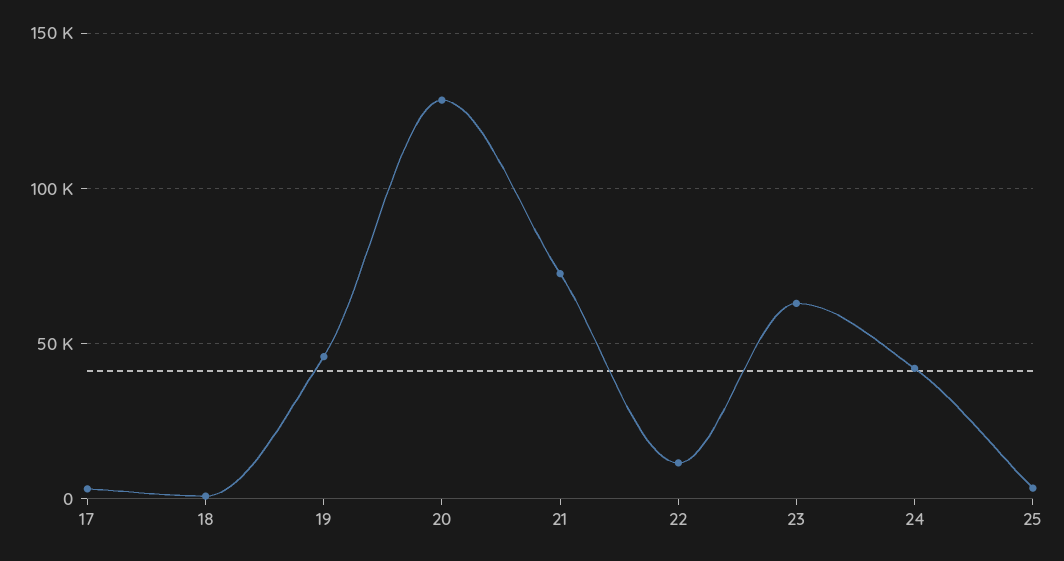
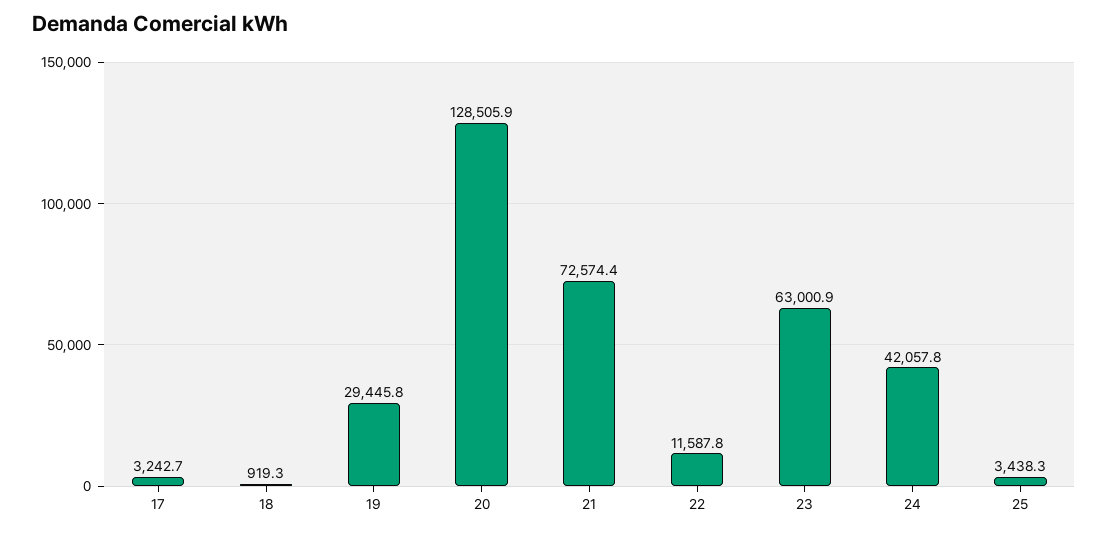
  {
    "17": 3242.7,
    "18": 919.3,
-   "19": 45000,
+   "19": 29445.8,
    "20": 128505.9,
    "21": 72574.4,
    "22": 11587.8,
    "23": 63000.9,
    "24": 42057.8,
    "25": 3438.3
  }

